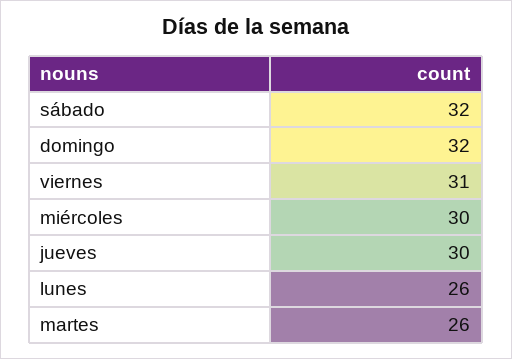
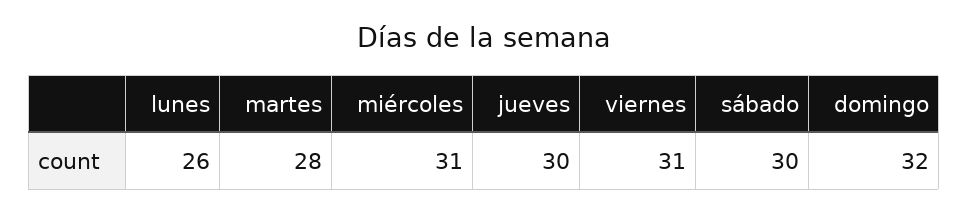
  {
-   "sábado": 32,
+   "sábado": 30,
    "domingo": 32,
    "viernes": 31,
-   "miércoles": 30,
+   "miércoles": 31,
    "jueves": 30,
    "lunes": 26,
-   "martes": 26
+   "martes": 28
  }

